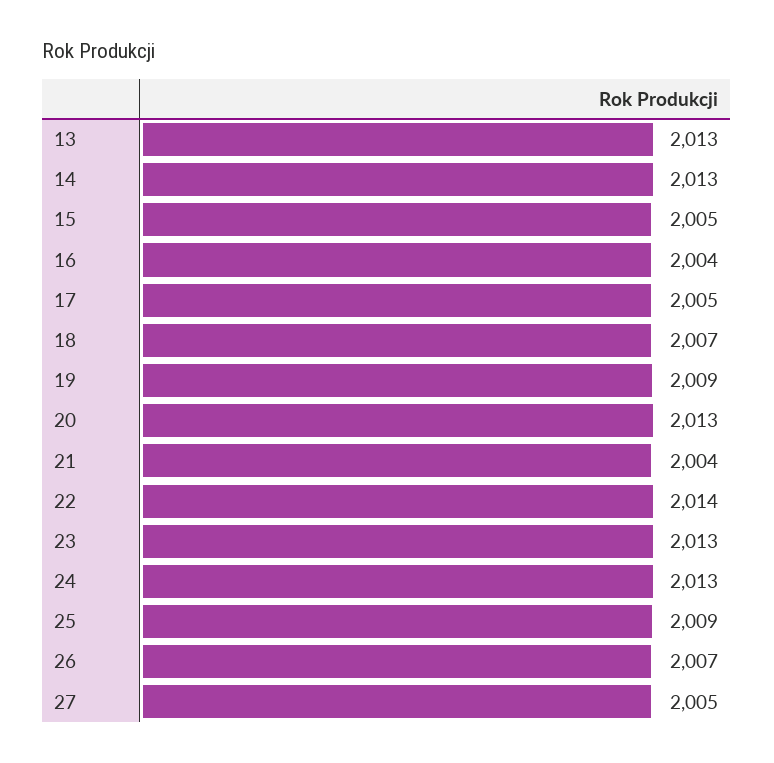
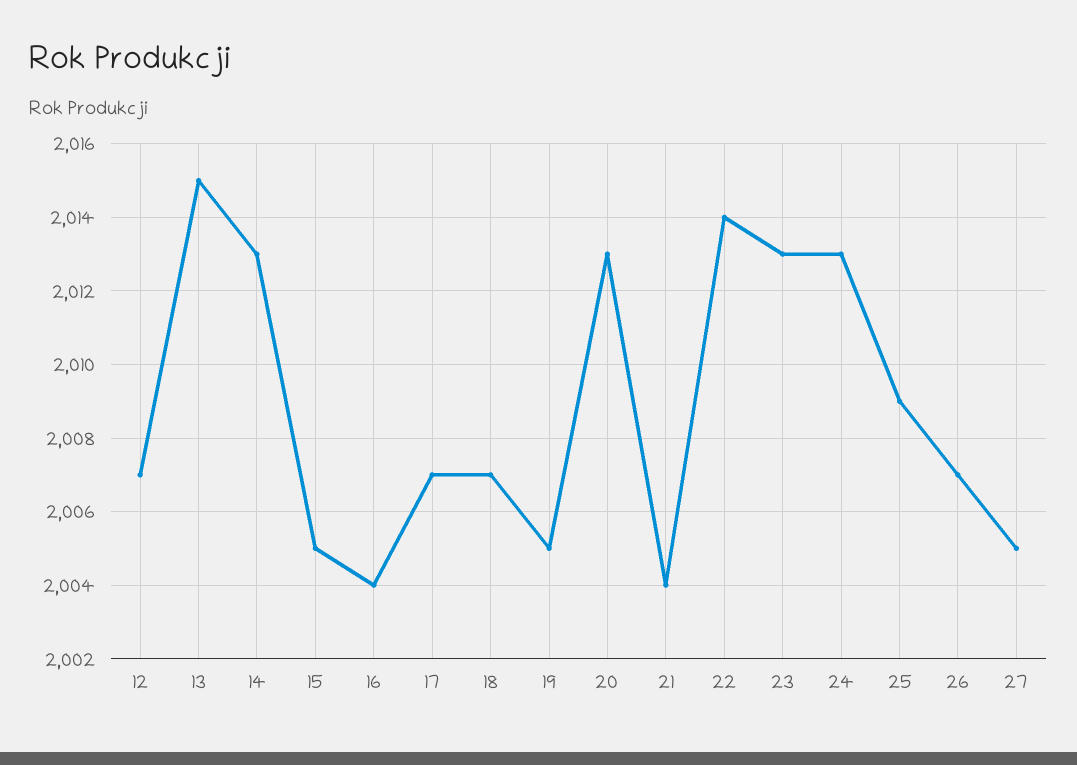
  {
-   "13": 2013,
+   "13": 2015,
    "14": 2013,
    "15": 2005,
    "16": 2004,
-   "17": 2005,
+   "17": 2007,
    "18": 2007,
-   "19": 2009,
+   "19": 2005,
    "20": 2013,
    "21": 2004,
    "22": 2014,
    "23": 2013,
    "24": 2013,
    "25": 2009,
    "26": 2007,
-   "27": 2005
+   "27": 2005,
+   "12": 2007
  }

